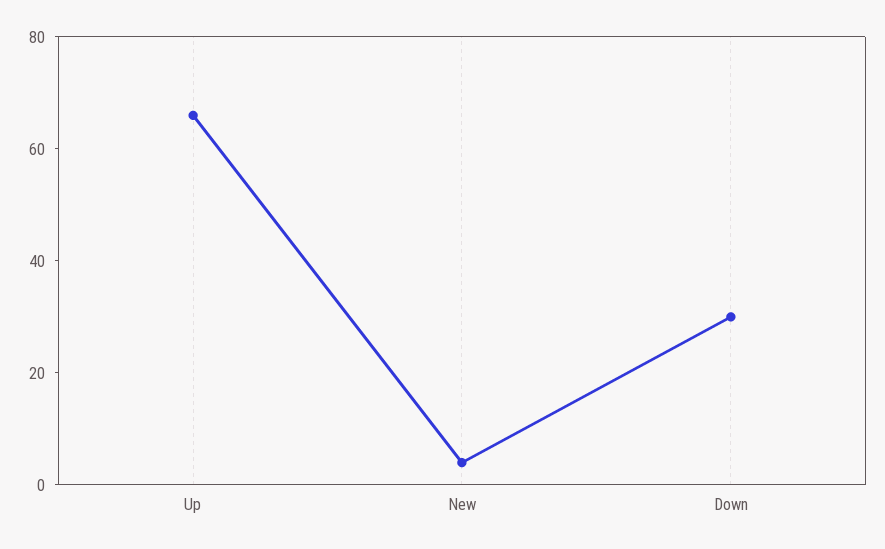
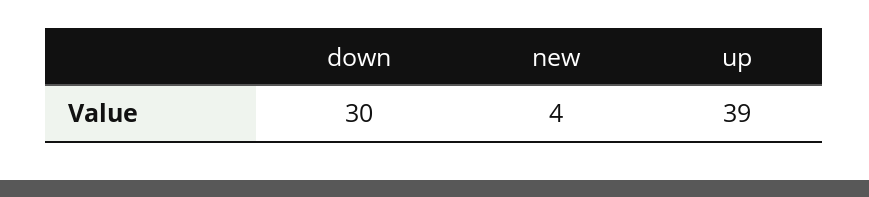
  {
-   "Up": 65,
+   "Up": 39,
    "New": 4,
    "Down": 30
  }

